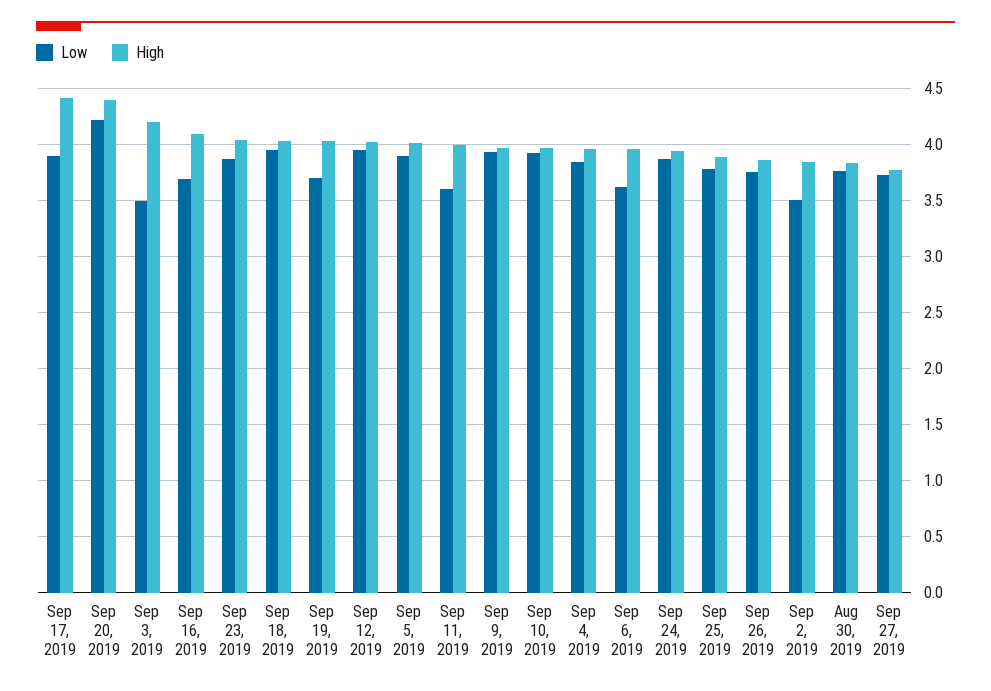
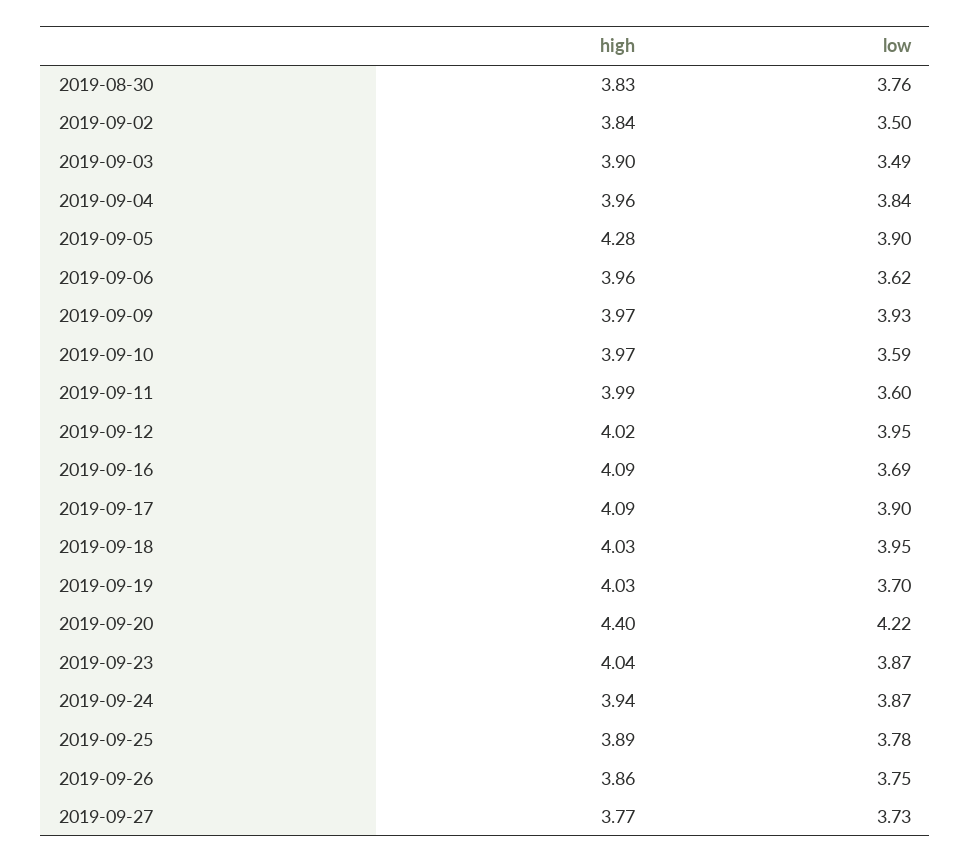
  {
    "Low": {
      "Sep 17, 2019": 3.9,
      "Sep 20, 2019": 4.22,
      "Sep 3, 2019": 3.49,
      "Sep 16, 2019": 3.69,
      "Sep 23, 2019": 3.87,
      "Sep 18, 2019": 3.95,
      "Sep 19, 2019": 3.7,
      "Sep 12, 2019": 3.95,
      "Sep 5, 2019": 3.9,
      "Sep 11, 2019": 3.6,
      "Sep 9, 2019": 3.93,
-     "Sep 10, 2019": 3.9,
+     "Sep 10, 2019": 3.59,
      "Sep 4, 2019": 3.84,
      "Sep 6, 2019": 3.62,
      "Sep 24, 2019": 3.87,
      "Sep 25, 2019": 3.78,
      "Sep 26, 2019": 3.75,
      "Sep 2, 2019": 3.5,
      "Aug 30, 2019": 3.76,
      "Sep 27, 2019": 3.73
    },
    "High": {
-     "Sep 17, 2019": 4.4,
+     "Sep 17, 2019": 4.09,
      "Sep 20, 2019": 4.4,
-     "Sep 3, 2019": 4.2,
+     "Sep 3, 2019": 3.9,
      "Sep 16, 2019": 4.09,
      "Sep 23, 2019": 4.04,
      "Sep 18, 2019": 4.03,
      "Sep 19, 2019": 4.03,
      "Sep 12, 2019": 4.02,
-     "Sep 5, 2019": 4,
+     "Sep 5, 2019": 4.28,
      "Sep 11, 2019": 3.99,
      "Sep 9, 2019": 3.97,
      "Sep 10, 2019": 3.97,
      "Sep 4, 2019": 3.96,
      "Sep 6, 2019": 3.96,
      "Sep 24, 2019": 3.94,
      "Sep 25, 2019": 3.89,
      "Sep 26, 2019": 3.86,
      "Sep 2, 2019": 3.84,
      "Aug 30, 2019": 3.83,
      "Sep 27, 2019": 3.77
    }
  }

